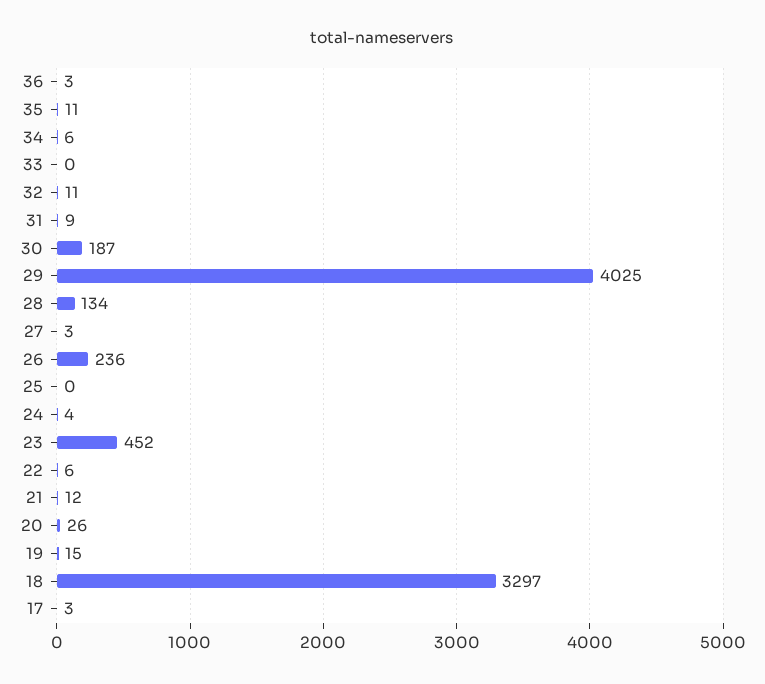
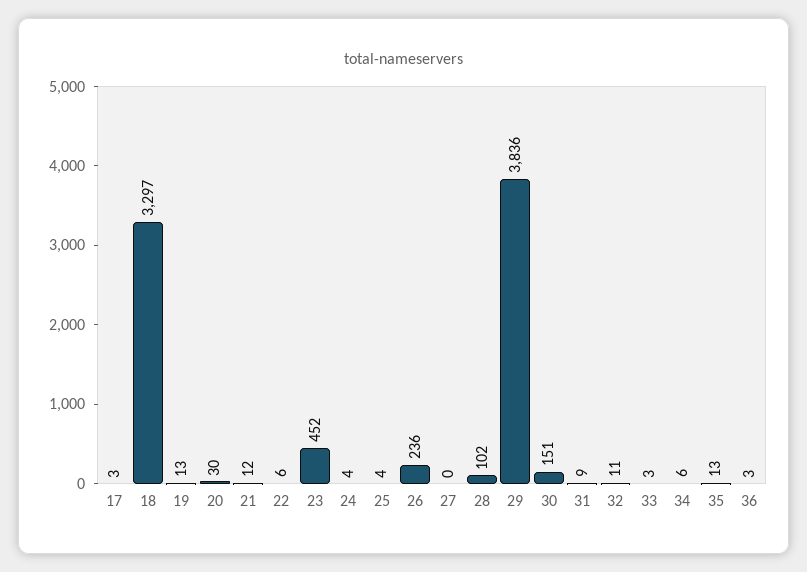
  {
    "36": 3,
-   "35": 11,
+   "35": 13,
    "34": 6,
-   "33": 0,
+   "33": 3,
    "32": 11,
    "31": 9,
-   "30": 187,
+   "30": 151,
-   "29": 4025,
+   "29": 3836,
-   "28": 134,
+   "28": 102,
-   "27": 3,
+   "27": 0,
    "26": 236,
-   "25": 0,
+   "25": 4,
    "24": 4,
    "23": 452,
    "22": 6,
    "21": 12,
-   "20": 26,
+   "20": 30,
-   "19": 15,
+   "19": 13,
    "18": 3297,
    "17": 3
  }

